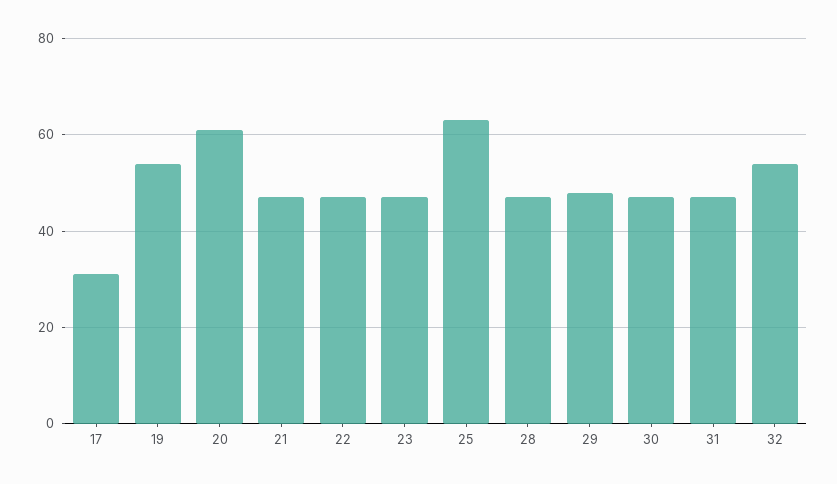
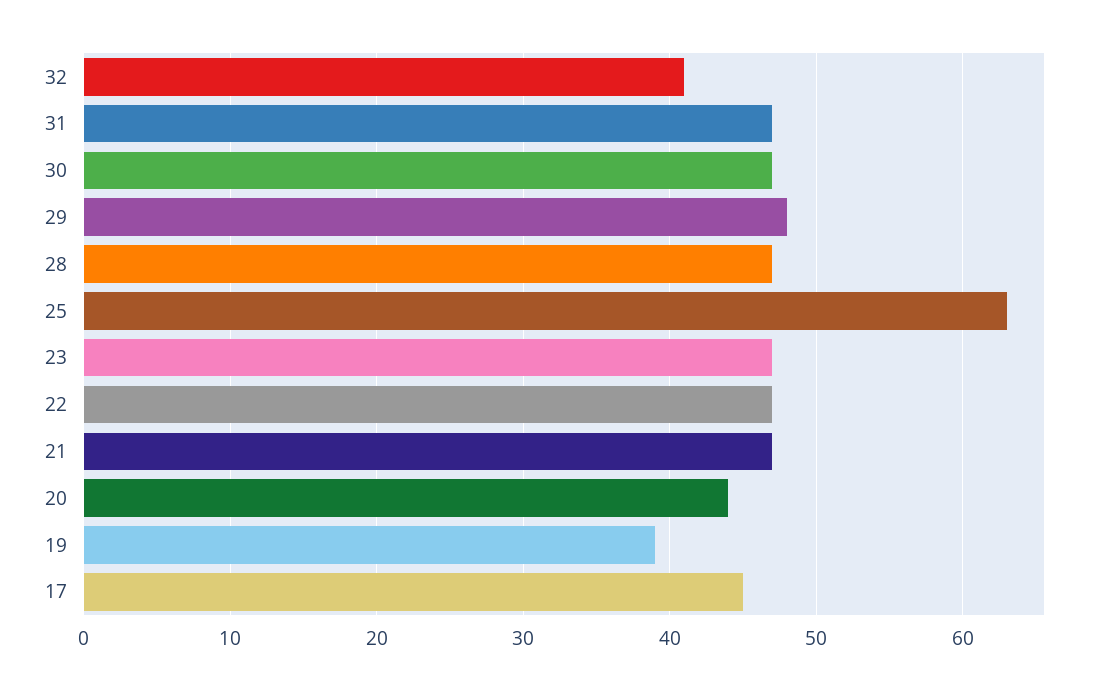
  {
-   "17": 30,
+   "17": 45,
-   "19": 55,
+   "19": 39,
-   "20": 60,
+   "20": 44,
    "21": 47,
    "22": 47,
    "23": 47,
    "25": 63,
    "28": 47,
    "29": 48,
    "30": 47,
    "31": 47,
-   "32": 55
+   "32": 41
  }

